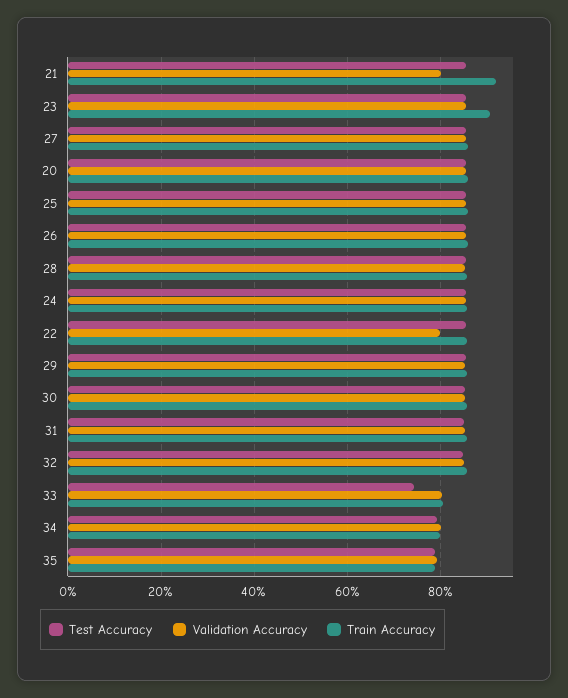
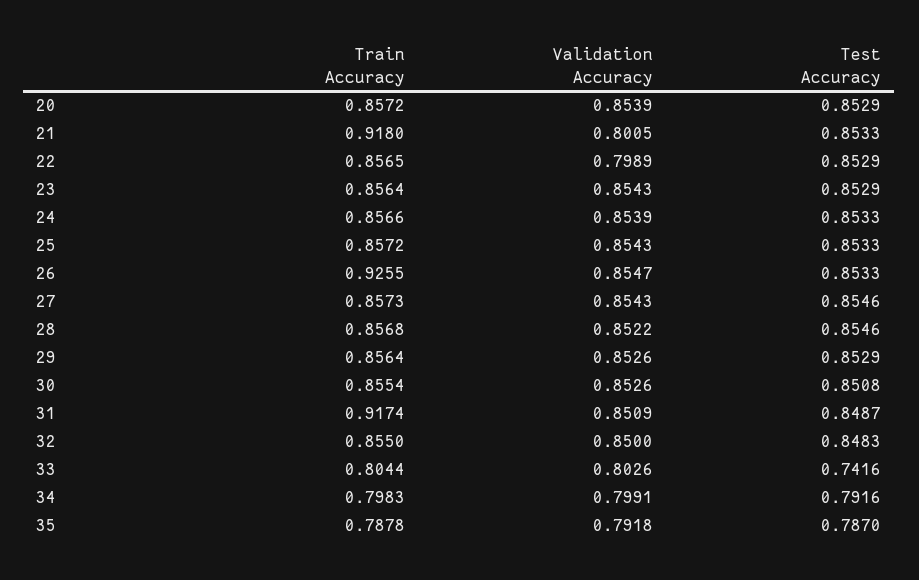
  {
    "Test Accuracy": {
      "21": 0.8533,
      "23": 0.8529,
      "27": 0.8546,
      "20": 0.8529,
      "25": 0.8533,
      "26": 0.8533,
      "28": 0.8546,
      "24": 0.8533,
      "22": 0.8529,
      "29": 0.8529,
      "30": 0.8508,
      "31": 0.8487,
      "32": 0.8483,
      "33": 0.7416,
      "34": 0.7916,
      "35": 0.787
    },
    "Validation Accuracy": {
      "21": 0.8005,
      "23": 0.8543,
      "27": 0.8543,
      "20": 0.8539,
      "25": 0.8543,
      "26": 0.8547,
      "28": 0.8522,
      "24": 0.8539,
      "22": 0.7989,
      "29": 0.8526,
      "30": 0.8526,
      "31": 0.8509,
      "32": 0.85,
      "33": 0.8026,
      "34": 0.7991,
      "35": 0.7918
    },
    "Train Accuracy": {
      "21": 0.918,
-     "23": 0.9,
+     "23": 0.8564,
      "27": 0.8573,
      "20": 0.8572,
      "25": 0.8572,
-     "26": 0.86,
+     "26": 0.9255,
      "28": 0.8568,
      "24": 0.8566,
      "22": 0.8565,
      "29": 0.8564,
      "30": 0.8554,
-     "31": 0.86,
+     "31": 0.9174,
      "32": 0.855,
      "33": 0.8044,
      "34": 0.7983,
      "35": 0.7878
    }
  }

